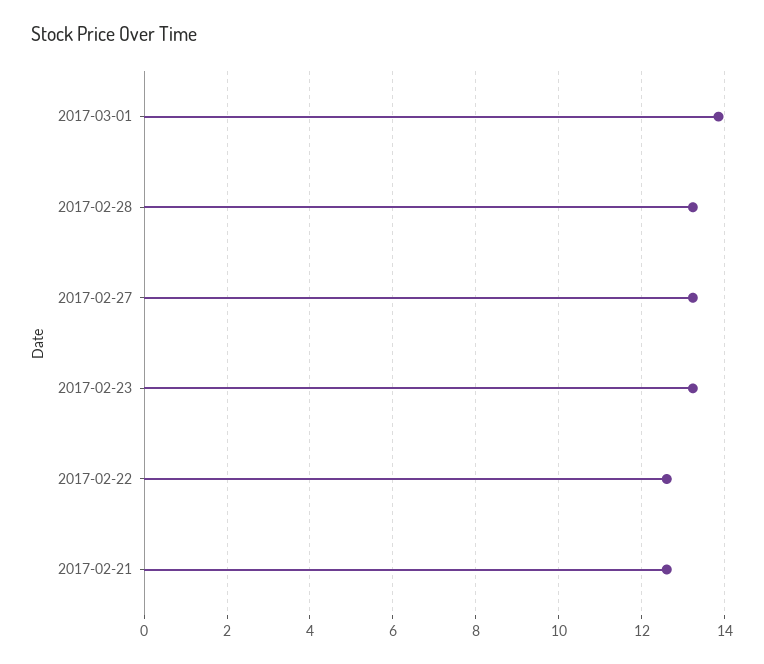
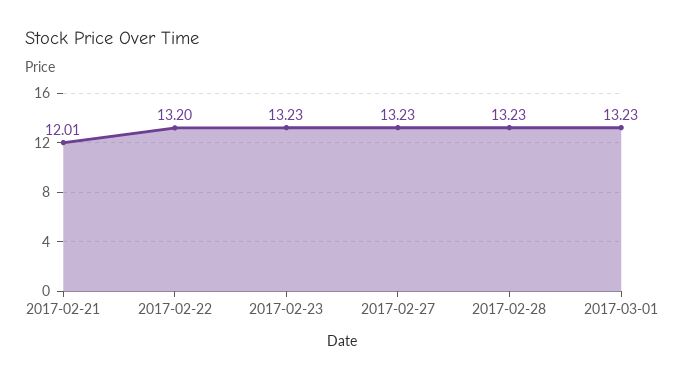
  {
-   "2017-03-01": 13.8,
+   "2017-03-01": 13.23,
    "2017-02-28": 13.23,
    "2017-02-27": 13.23,
    "2017-02-23": 13.23,
-   "2017-02-22": 12.6,
+   "2017-02-22": 13.2,
-   "2017-02-21": 12.6
+   "2017-02-21": 12.01
  }

